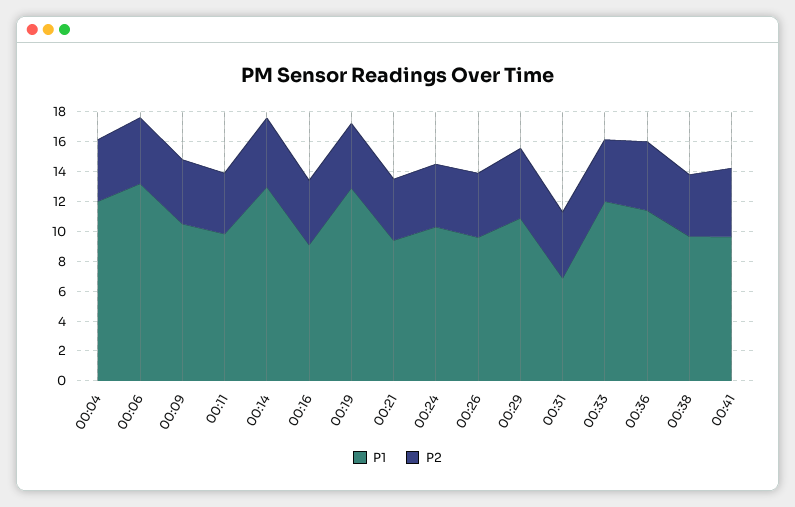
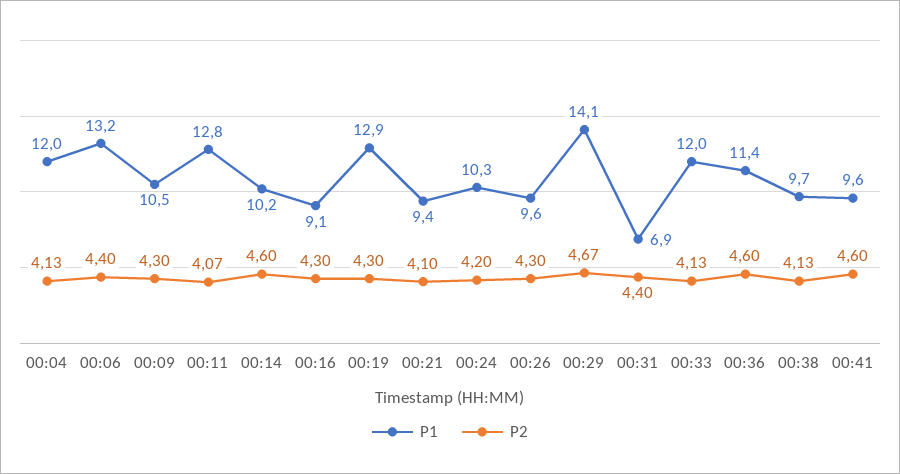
  {
    "P1": {
      "00:04": 12,
      "00:06": 13.2,
      "00:09": 10.5,
-     "00:11": 10,
+     "00:11": 12.8,
-     "00:14": 13,
+     "00:14": 10.2,
      "00:16": 9.1,
      "00:19": 12.9,
      "00:21": 9.4,
      "00:24": 10.3,
      "00:26": 9.6,
-     "00:29": 11,
+     "00:29": 14.1,
      "00:31": 6.9,
      "00:33": 12,
      "00:36": 11.4,
      "00:38": 9.7,
      "00:41": 9.6
    },
    "P2": {
      "00:04": 4.13,
      "00:06": 4.4,
      "00:09": 4.3,
      "00:11": 4.07,
      "00:14": 4.6,
      "00:16": 4.3,
      "00:19": 4.3,
      "00:21": 4.1,
      "00:24": 4.2,
      "00:26": 4.3,
      "00:29": 4.67,
      "00:31": 4.4,
      "00:33": 4.13,
      "00:36": 4.6,
      "00:38": 4.13,
      "00:41": 4.6
    }
  }

